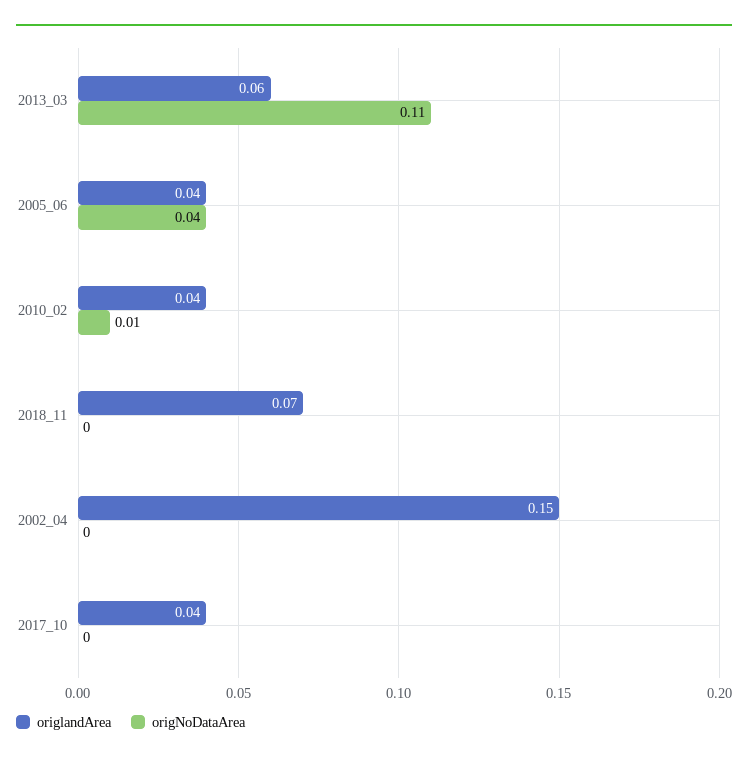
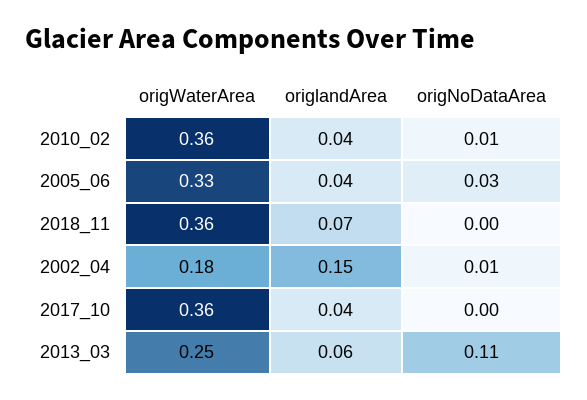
  {
    "origlandArea": {
      "2013_03": 0.06,
      "2005_06": 0.04,
      "2010_02": 0.04,
      "2018_11": 0.07,
      "2002_04": 0.15,
      "2017_10": 0.04
    },
    "origNoDataArea": {
      "2013_03": 0.11,
-     "2005_06": 0.04,
+     "2005_06": 0.03,
      "2010_02": 0.01,
      "2018_11": 0,
-     "2002_04": 0,
+     "2002_04": 0.01,
      "2017_10": 0
-   }
+   },
+   "origWaterArea": {
+     "2010_02": 0.36,
+     "2005_06": 0.33,
+     "2018_11": 0.36,
+     "2002_04": 0.18,
+     "2017_10": 0.36,
+     "2013_03": 0.25
+   }
  }

